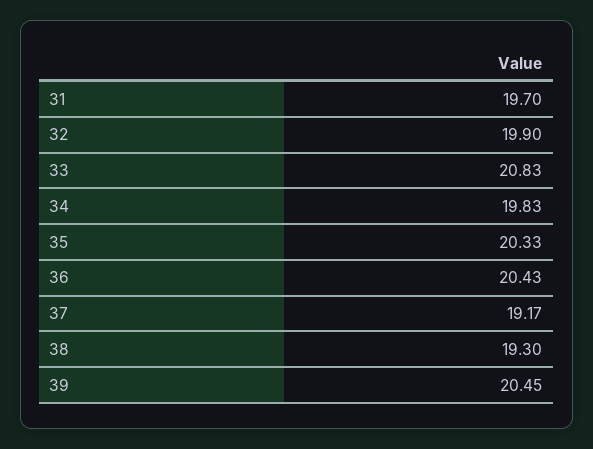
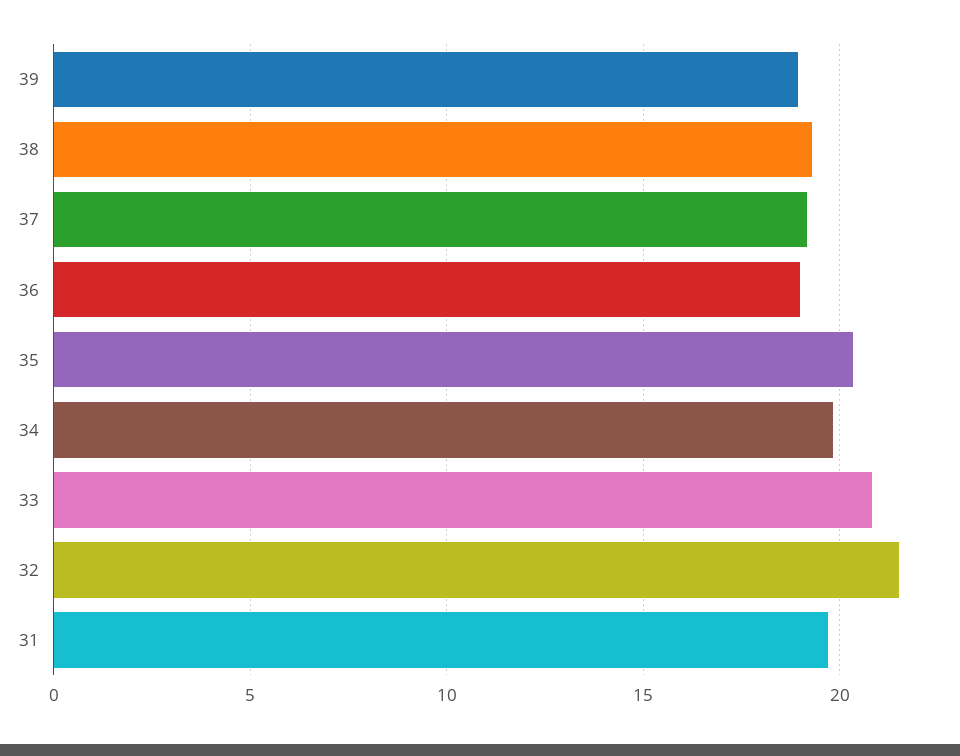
  {
    "31": 19.7,
-   "32": 19.9,
+   "32": 21.5,
    "33": 20.83,
    "34": 19.83,
    "35": 20.33,
-   "36": 20.43,
+   "36": 19,
    "37": 19.17,
    "38": 19.3,
-   "39": 20.45
+   "39": 19
  }

